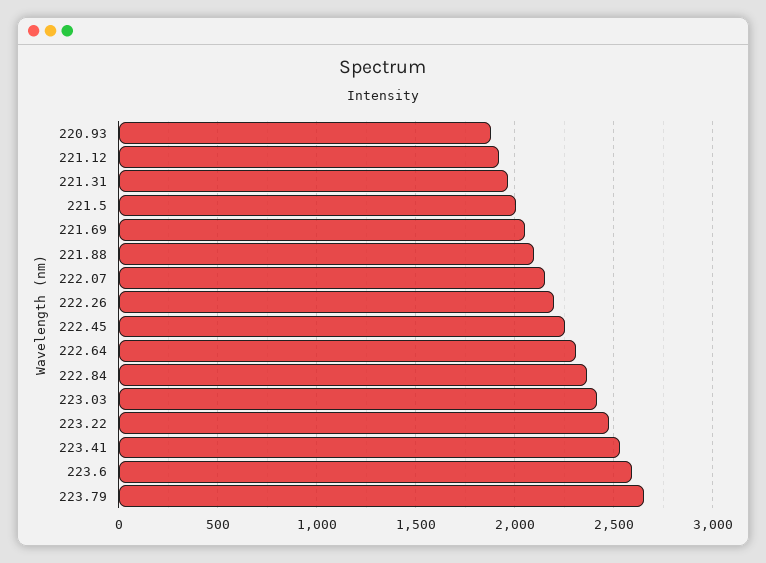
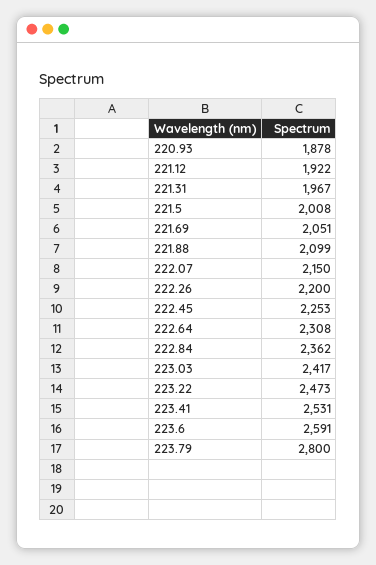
  {
    "220.93": 1878,
    "221.12": 1922,
    "221.31": 1967,
    "221.5": 2008,
    "221.69": 2051,
    "221.88": 2099,
    "222.07": 2150,
    "222.26": 2200,
    "222.45": 2253,
    "222.64": 2308,
    "222.84": 2362,
    "223.03": 2417,
    "223.22": 2473,
    "223.41": 2531,
    "223.6": 2591,
-   "223.79": 2650
+   "223.79": 2800
  }

